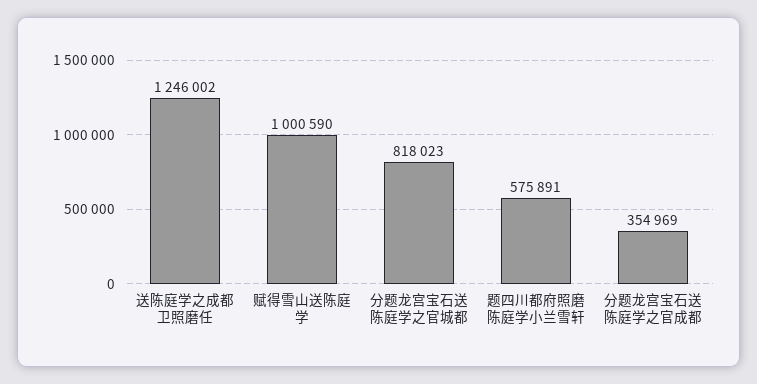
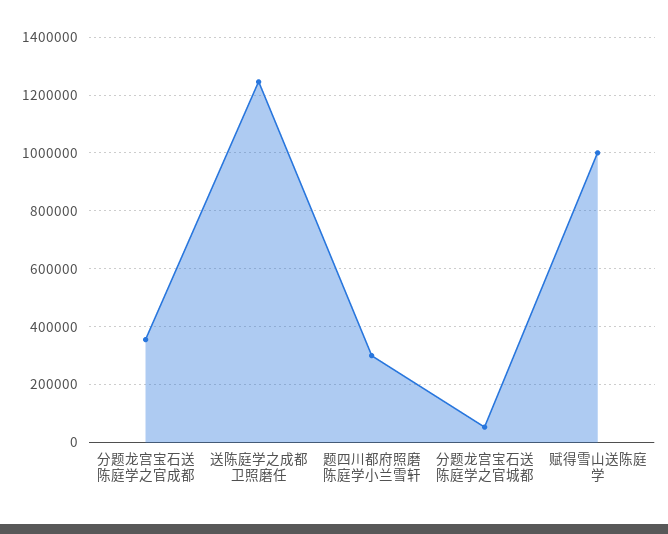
  {
    "送陈庭学之成都卫照磨任": 1246002,
    "赋得雪山送陈庭学": 1000590,
-   "分题龙宫宝石送陈庭学之官城都": 818023,
+   "分题龙宫宝石送陈庭学之官城都": 50000,
-   "题四川都府照磨陈庭学小兰雪轩": 575891,
+   "题四川都府照磨陈庭学小兰雪轩": 300000,
    "分题龙宫宝石送陈庭学之官成都": 354969
  }

